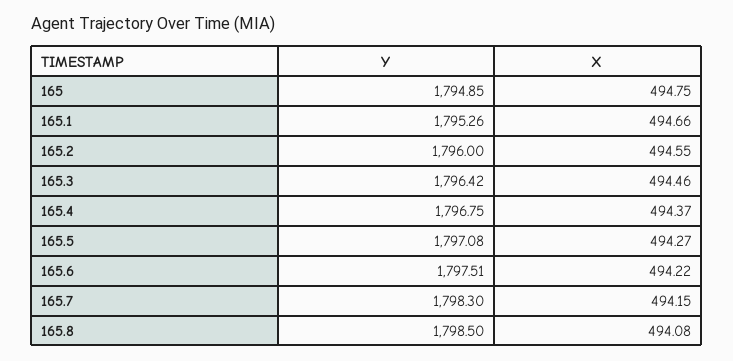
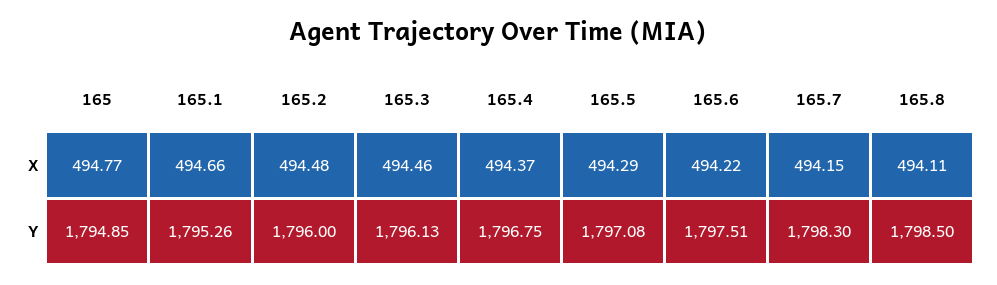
  {
    "Y": {
      "165": 1794.85,
      "165.1": 1795.26,
      "165.2": 1796,
-     "165.3": 1796.42,
+     "165.3": 1796.13,
      "165.4": 1796.75,
      "165.5": 1797.08,
      "165.6": 1797.51,
      "165.7": 1798.3,
      "165.8": 1798.5
    },
    "X": {
-     "165": 494.75,
+     "165": 494.77,
      "165.1": 494.66,
-     "165.2": 494.55,
+     "165.2": 494.48,
      "165.3": 494.46,
      "165.4": 494.37,
-     "165.5": 494.27,
+     "165.5": 494.29,
      "165.6": 494.22,
      "165.7": 494.15,
-     "165.8": 494.08
+     "165.8": 494.11
    }
  }

